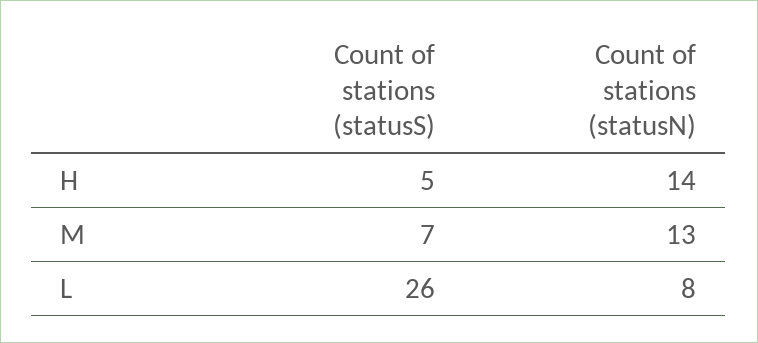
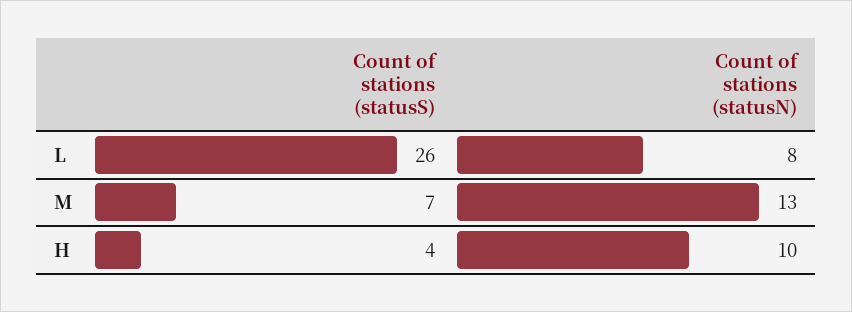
  {
    "Count of stations (statusS)": {
-     "H": 5,
+     "H": 4,
      "M": 7,
      "L": 26
    },
    "Count of stations (statusN)": {
-     "H": 14,
+     "H": 10,
      "M": 13,
      "L": 8
    }
  }

